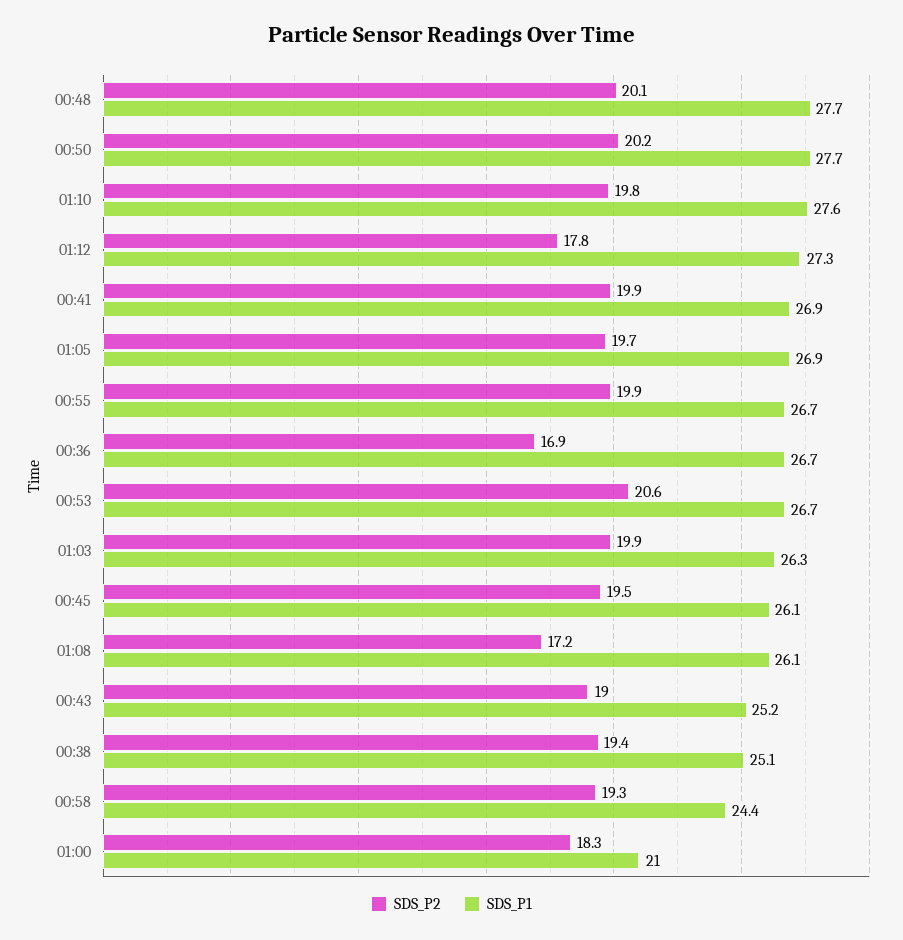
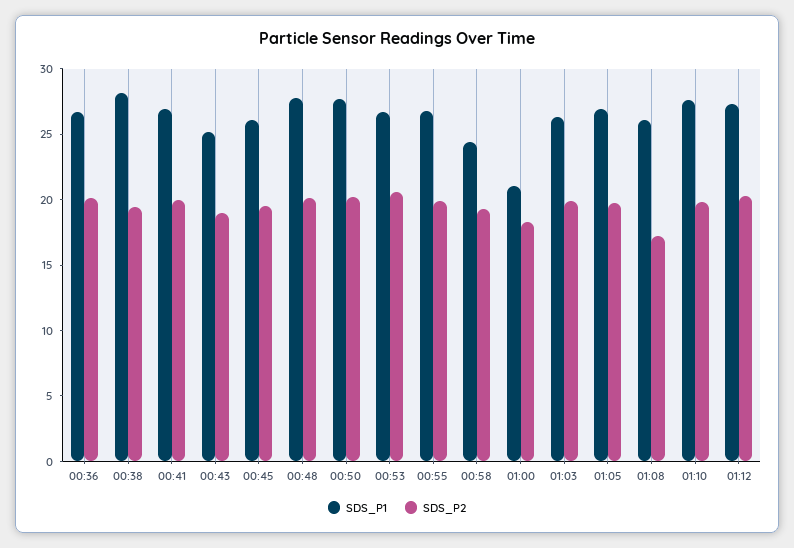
  {
    "SDS_P2": {
      "00:48": 20.1,
      "00:50": 20.2,
      "01:10": 19.8,
-     "01:12": 17.8,
+     "01:12": 20,
      "00:41": 19.9,
      "01:05": 19.7,
      "00:55": 19.9,
-     "00:36": 16.9,
+     "00:36": 20,
      "00:53": 20.6,
      "01:03": 19.9,
      "00:45": 19.5,
      "01:08": 17.2,
      "00:43": 19,
      "00:38": 19.4,
      "00:58": 19.3,
      "01:00": 18.3
    },
    "SDS_P1": {
      "00:48": 27.7,
      "00:50": 27.7,
      "01:10": 27.6,
      "01:12": 27.3,
      "00:41": 26.9,
      "01:05": 26.9,
      "00:55": 26.7,
      "00:36": 26.7,
      "00:53": 26.7,
      "01:03": 26.3,
      "00:45": 26.1,
      "01:08": 26.1,
      "00:43": 25.2,
-     "00:38": 25.1,
+     "00:38": 28,
      "00:58": 24.4,
      "01:00": 21
    }
  }

